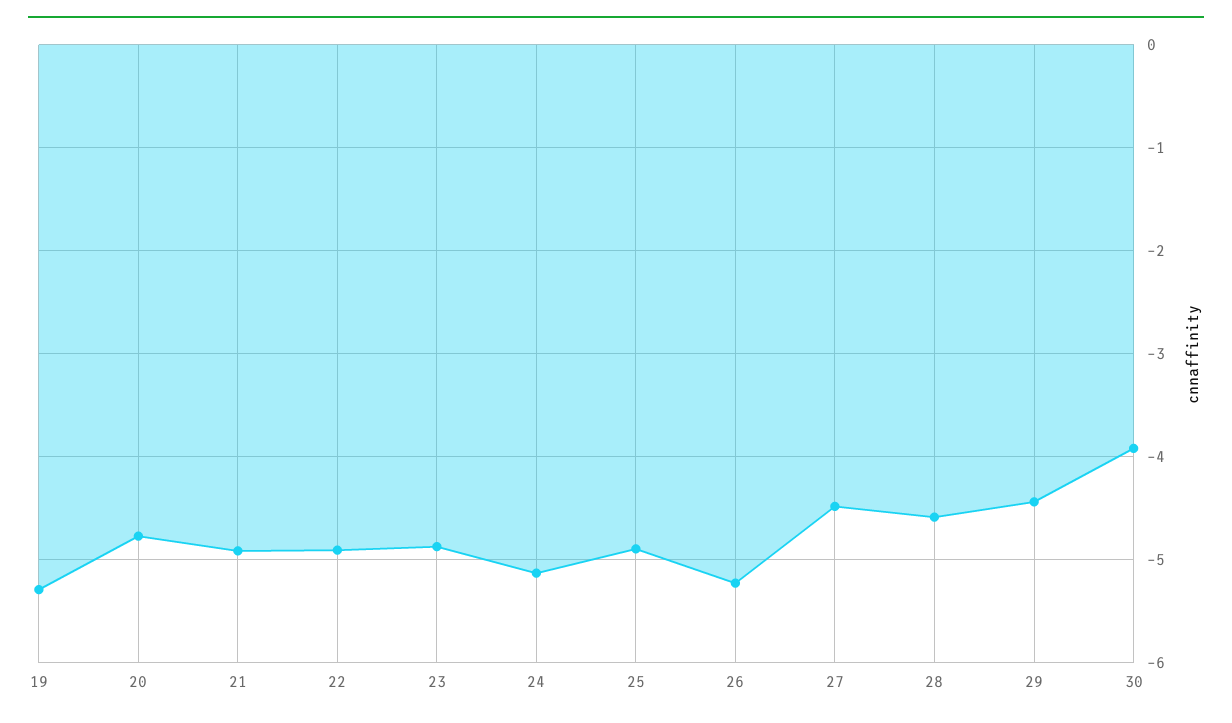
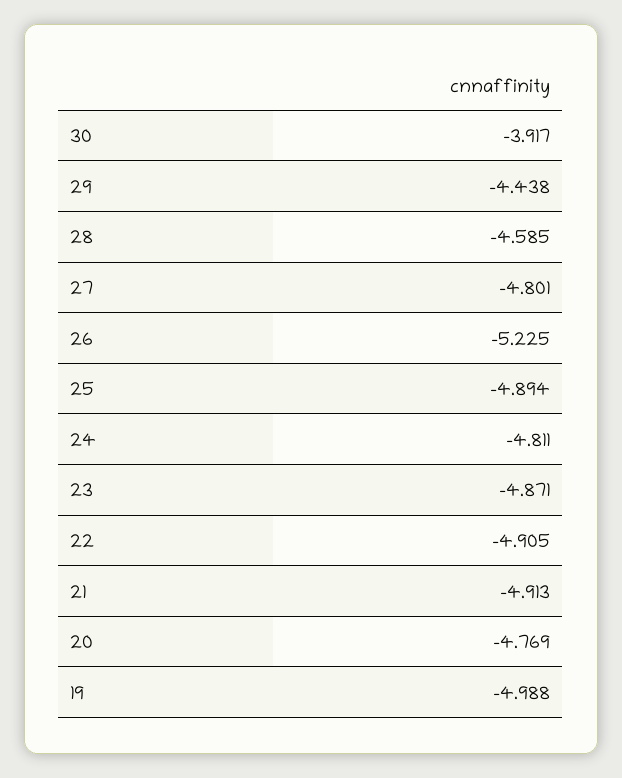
  {
-   "19": -5.3,
+   "19": -4.988,
    "20": -4.769,
    "21": -4.913,
    "22": -4.905,
    "23": -4.871,
-   "24": -5.1,
+   "24": -4.811,
    "25": -4.894,
    "26": -5.225,
-   "27": -4.5,
+   "27": -4.801,
    "28": -4.585,
    "29": -4.438,
    "30": -3.917
  }

